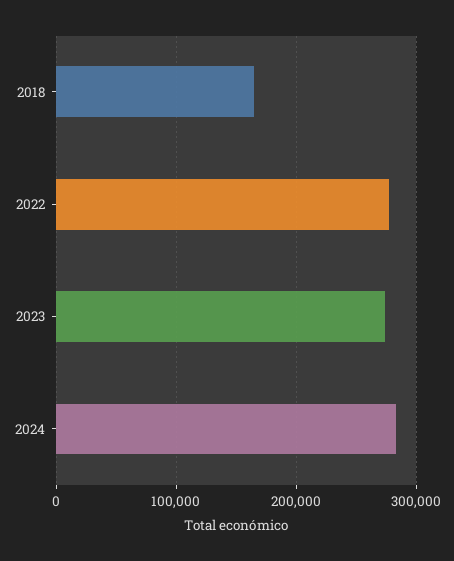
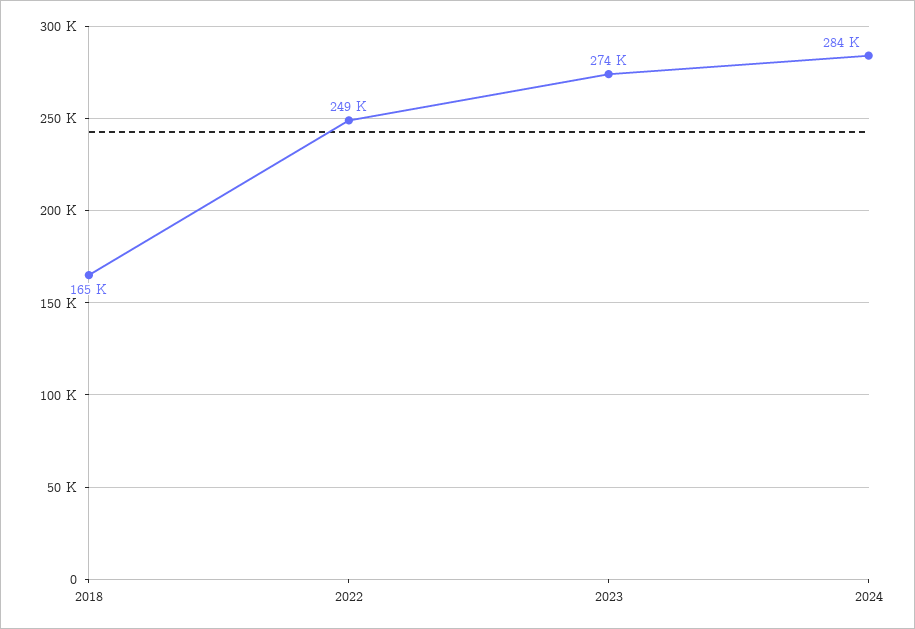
  {
    "2018": 165000,
-   "2022": 280000,
+   "2022": 249000,
    "2023": 274000,
    "2024": 284000
  }

